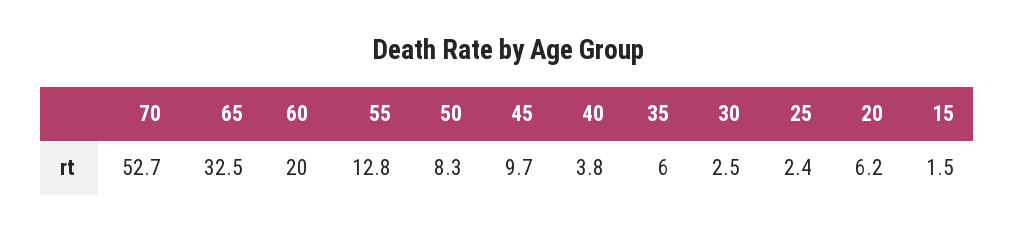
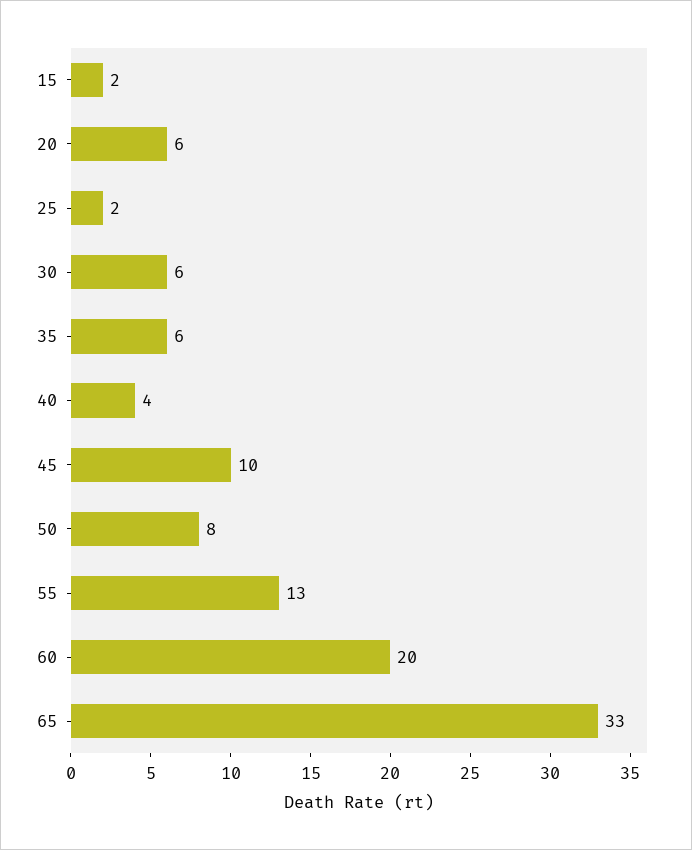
  {
-   "70": 52.7,
    "65": 32.5,
    "60": 20,
    "55": 12.8,
    "50": 8.3,
    "45": 9.7,
    "40": 3.8,
    "35": 6,
-   "30": 2.5,
+   "30": 6,
    "25": 2.4,
    "20": 6.2,
    "15": 1.5
  }

